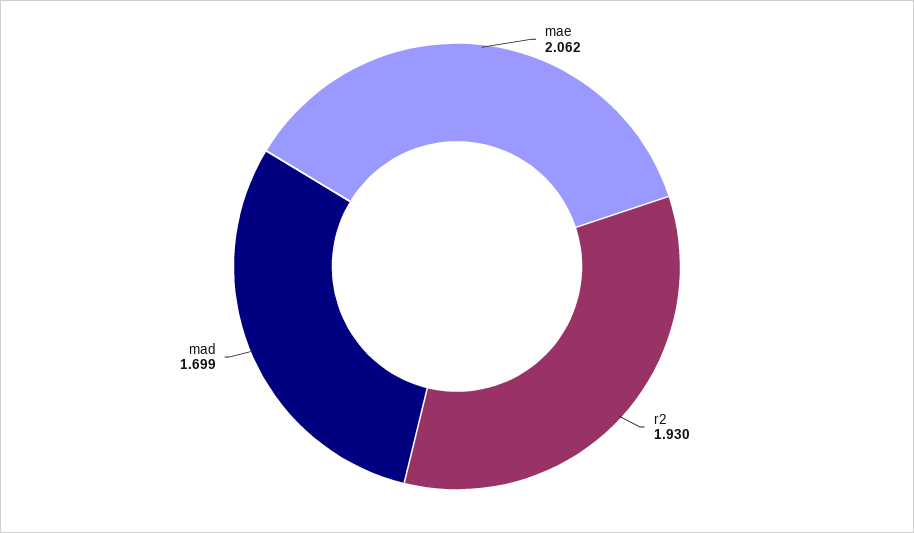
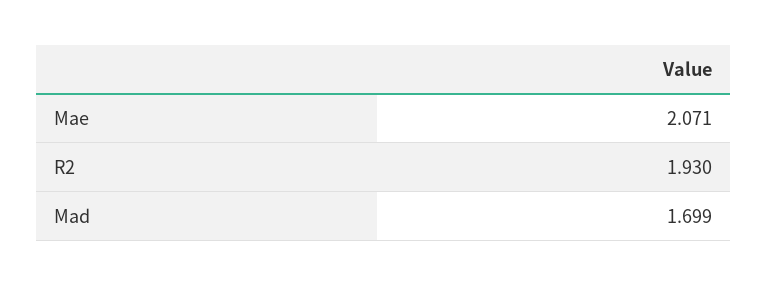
  {
-   "mae": 2.062,
+   "mae": 2.071,
    "r2": 1.93,
    "mad": 1.699
  }

